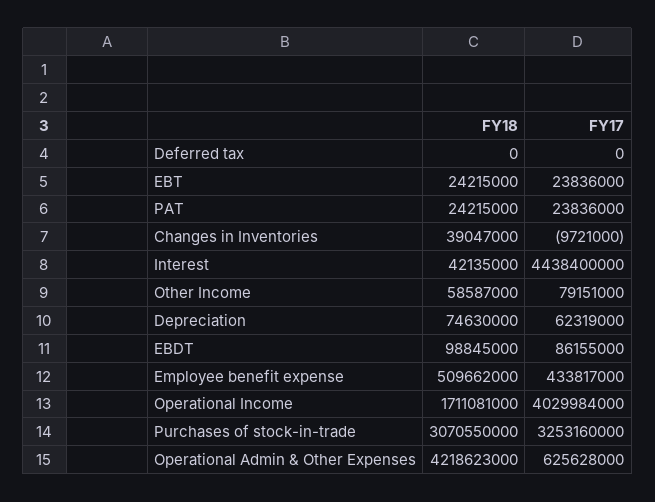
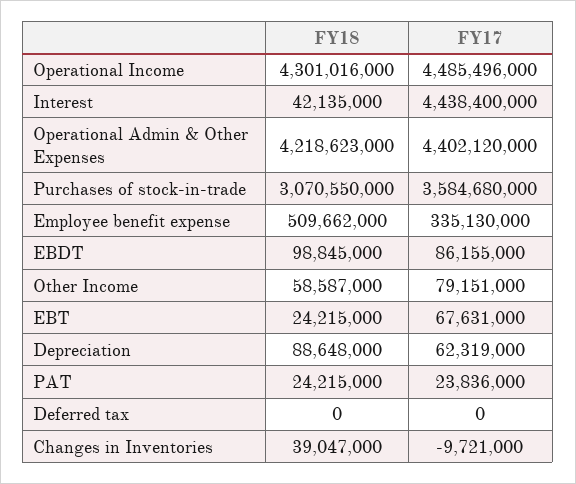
  {
    "FY18": {
      "Deferred tax": 0,
      "EBT": 24215000,
      "PAT": 24215000,
      "Changes in Inventories": 39047000,
      "Interest": 42135000,
      "Other Income": 58587000,
-     "Depreciation": 74630000,
+     "Depreciation": 88648000,
      "EBDT": 98845000,
      "Employee benefit expense": 509662000,
-     "Operational Income": 1711081000,
+     "Operational Income": 4301016000,
      "Purchases of stock-in-trade": 3070550000,
      "Operational Admin & Other Expenses": 4218623000
    },
    "FY17": {
      "Deferred tax": 0,
-     "EBT": 23836000,
+     "EBT": 67631000,
      "PAT": 23836000,
      "Changes in Inventories": -9721000,
      "Interest": 4438400000,
      "Other Income": 79151000,
      "Depreciation": 62319000,
      "EBDT": 86155000,
-     "Employee benefit expense": 433817000,
+     "Employee benefit expense": 335130000,
-     "Operational Income": 4029984000,
+     "Operational Income": 4485496000,
-     "Purchases of stock-in-trade": 3253160000,
+     "Purchases of stock-in-trade": 3584680000,
-     "Operational Admin & Other Expenses": 625628000
+     "Operational Admin & Other Expenses": 4402120000
    }
  }

